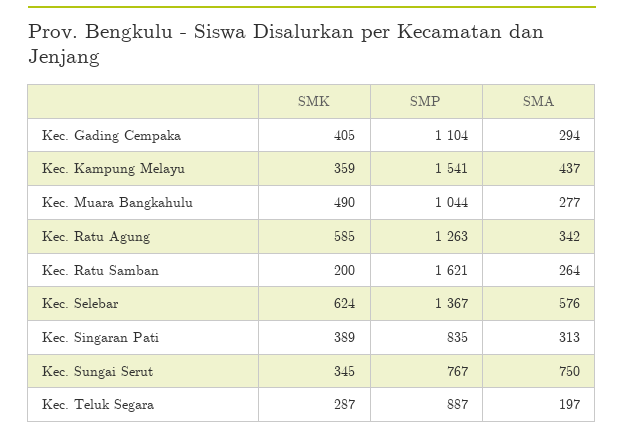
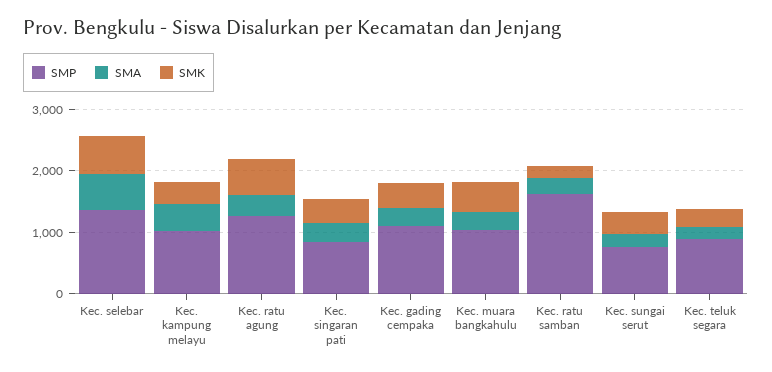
  {
    "SMK": {
      "Kec. Gading Cempaka": 405,
      "Kec. Kampung Melayu": 359,
      "Kec. Muara Bangkahulu": 490,
      "Kec. Ratu Agung": 585,
      "Kec. Ratu Samban": 200,
      "Kec. Selebar": 624,
      "Kec. Singaran Pati": 389,
      "Kec. Sungai Serut": 345,
      "Kec. Teluk Segara": 287
    },
    "SMP": {
      "Kec. Gading Cempaka": 1104,
-     "Kec. Kampung Melayu": 1541,
+     "Kec. Kampung Melayu": 1000,
      "Kec. Muara Bangkahulu": 1044,
      "Kec. Ratu Agung": 1263,
      "Kec. Ratu Samban": 1621,
      "Kec. Selebar": 1367,
      "Kec. Singaran Pati": 835,
      "Kec. Sungai Serut": 767,
      "Kec. Teluk Segara": 887
    },
    "SMA": {
      "Kec. Gading Cempaka": 294,
      "Kec. Kampung Melayu": 437,
      "Kec. Muara Bangkahulu": 277,
      "Kec. Ratu Agung": 342,
      "Kec. Ratu Samban": 264,
      "Kec. Selebar": 576,
      "Kec. Singaran Pati": 313,
-     "Kec. Sungai Serut": 750,
+     "Kec. Sungai Serut": 200,
      "Kec. Teluk Segara": 197
    }
  }

